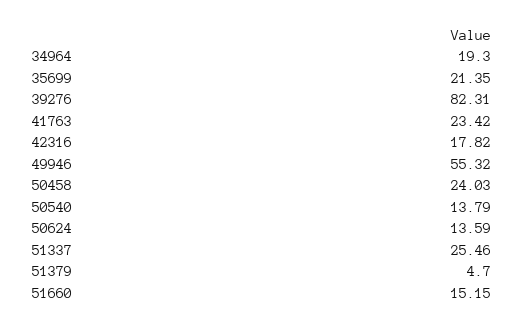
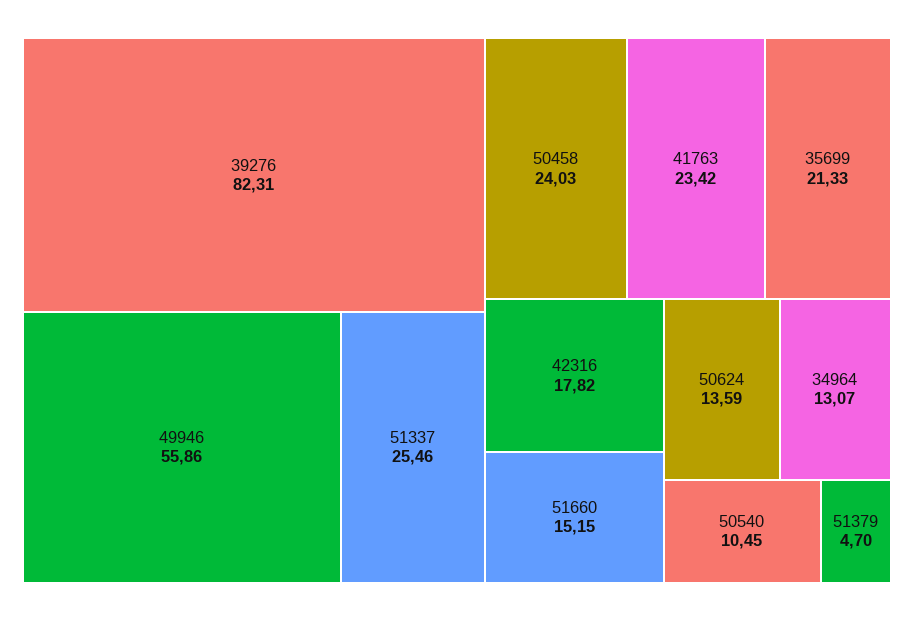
  {
-   "34964": 19.3,
+   "34964": 13.07,
-   "35699": 21.35,
+   "35699": 21.33,
    "39276": 82.31,
    "41763": 23.42,
    "42316": 17.82,
-   "49946": 55.32,
+   "49946": 55.86,
    "50458": 24.03,
-   "50540": 13.79,
+   "50540": 10.45,
    "50624": 13.59,
    "51337": 25.46,
    "51379": 4.7,
    "51660": 15.15
  }

